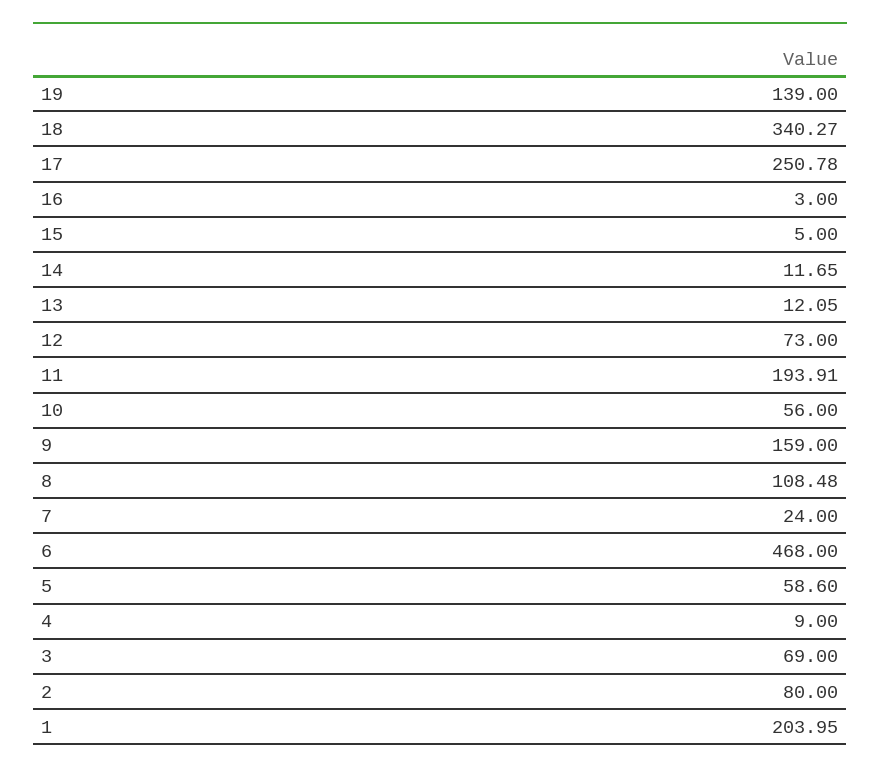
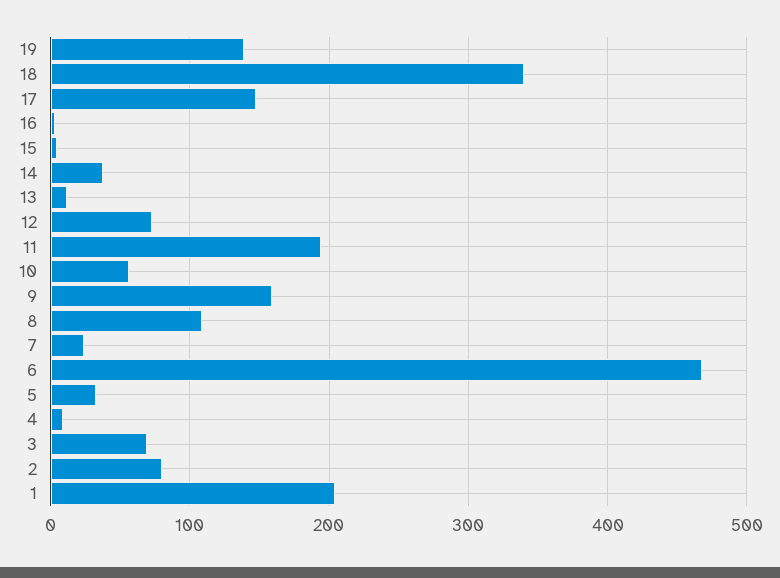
  {
    "19": 139,
    "18": 340.27,
-   "17": 250.78,
+   "17": 150,
    "16": 3,
    "15": 5,
-   "14": 11.65,
+   "14": 40,
    "13": 12.05,
    "12": 73,
    "11": 193.91,
    "10": 56,
    "9": 159,
    "8": 108.48,
    "7": 24,
    "6": 468,
-   "5": 58.6,
+   "5": 30,
    "4": 9,
    "3": 69,
    "2": 80,
    "1": 203.95
  }

